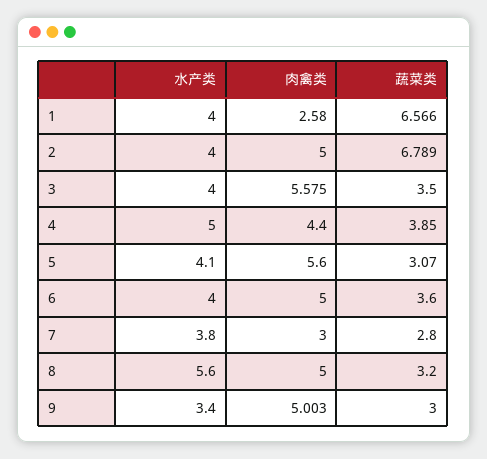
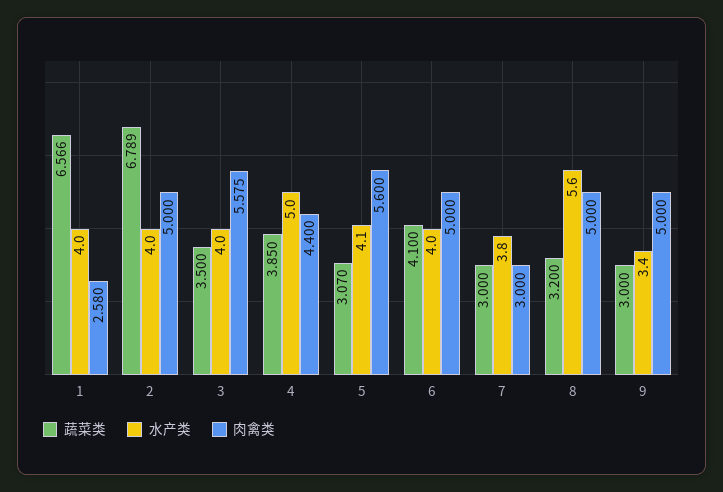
  {
    "水产类": {
      "1": 4,
      "2": 4,
      "3": 4,
      "4": 5,
      "5": 4.1,
      "6": 4,
      "7": 3.8,
      "8": 5.6,
      "9": 3.4
    },
    "肉禽类": {
      "1": 2.58,
      "2": 5,
      "3": 5.575,
      "4": 4.4,
      "5": 5.6,
      "6": 5,
      "7": 3,
      "8": 5,
-     "9": 5.003
+     "9": 5
    },
    "蔬菜类": {
      "1": 6.566,
      "2": 6.789,
      "3": 3.5,
      "4": 3.85,
      "5": 3.07,
-     "6": 3.6,
+     "6": 4.1,
-     "7": 2.8,
+     "7": 3,
      "8": 3.2,
      "9": 3
    }
  }

